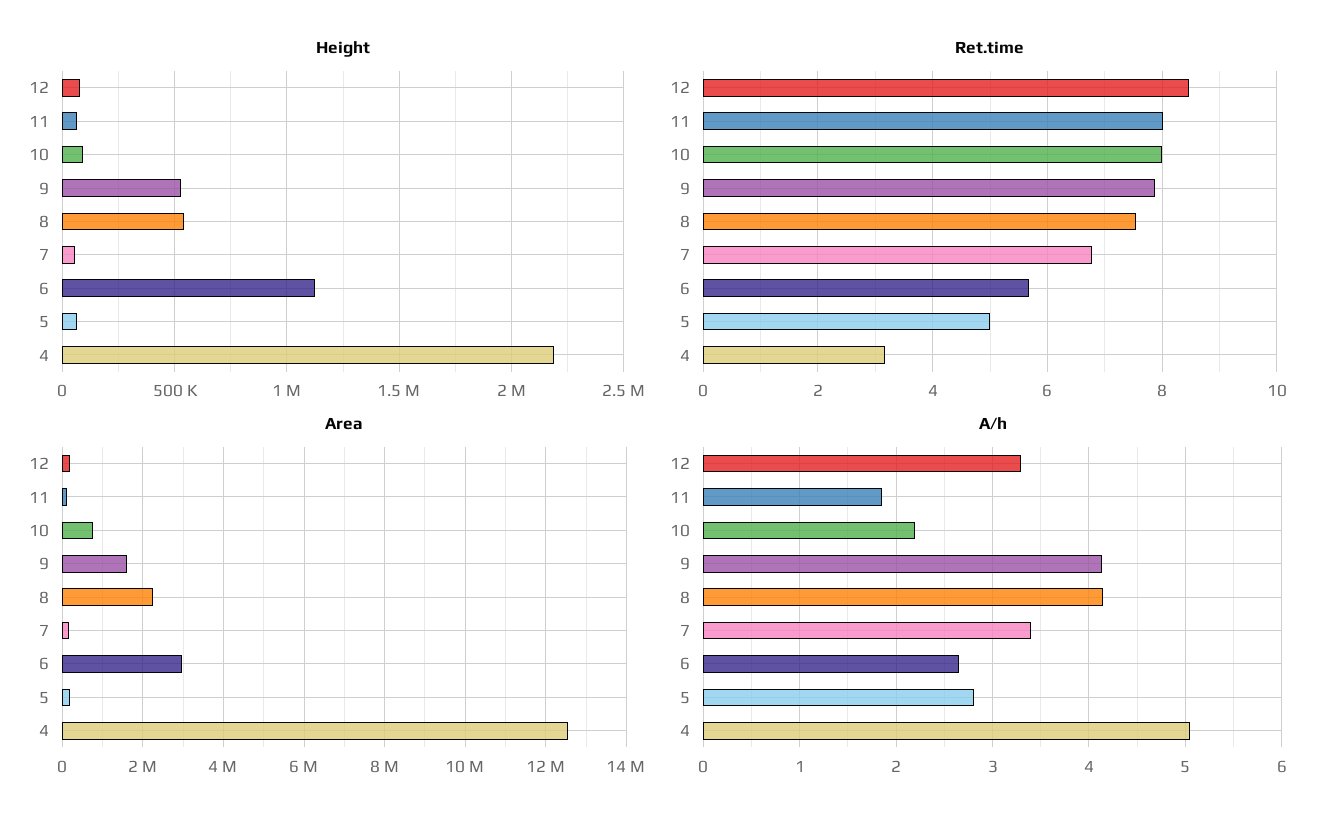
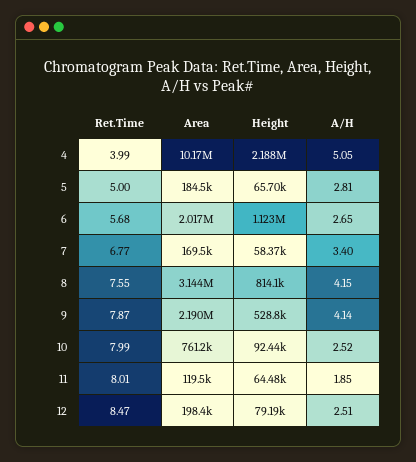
  {
    "Height": {
      "12": 79190,
      "11": 64480,
      "10": 92440,
      "9": 528800,
-     "8": 550000,
+     "8": 814100,
      "7": 58370,
      "6": 1123000,
      "5": 65700,
      "4": 2188000
    },
    "Ret.time": {
      "12": 8.47,
      "11": 8.01,
      "10": 7.99,
      "9": 7.87,
      "8": 7.55,
      "7": 6.77,
      "6": 5.68,
      "5": 5,
-     "4": 3.2
+     "4": 3.99
    },
    "Area": {
      "12": 198400,
      "11": 119500,
      "10": 761200,
-     "9": 1600000,
+     "9": 2190000,
-     "8": 2200000,
+     "8": 3144000,
      "7": 169500,
-     "6": 3000000,
+     "6": 2017000,
      "5": 184500,
-     "4": 12600000
+     "4": 10170000
    },
    "A/h": {
-     "12": 3.3,
+     "12": 2.51,
      "11": 1.85,
-     "10": 2.2,
+     "10": 2.52,
      "9": 4.14,
      "8": 4.15,
      "7": 3.4,
      "6": 2.65,
      "5": 2.81,
      "4": 5.05
    }
  }

